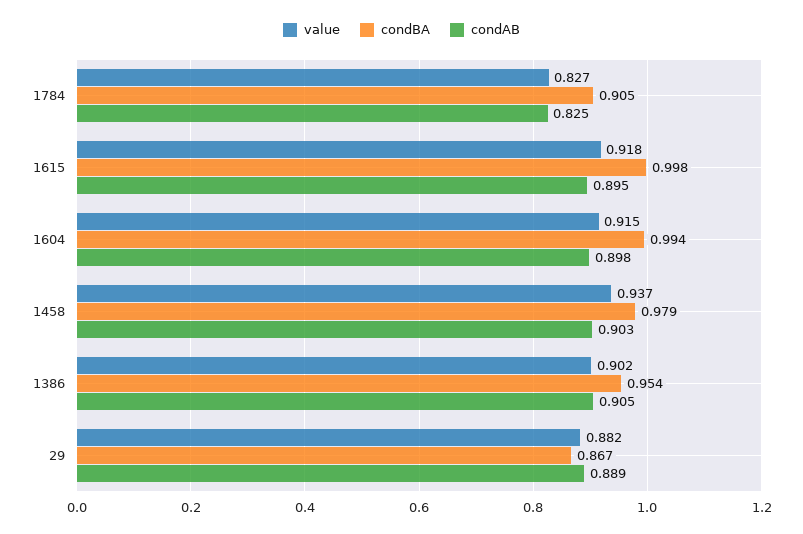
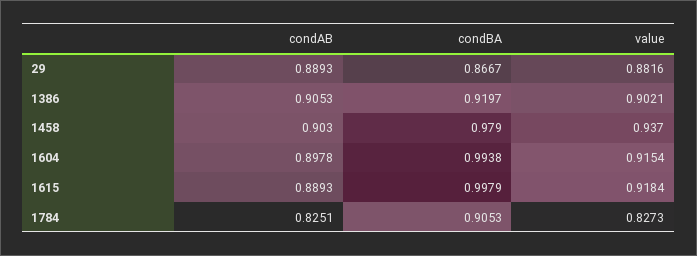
  {
    "value": {
      "1784": 0.8273,
      "1615": 0.9184,
      "1604": 0.9154,
      "1458": 0.937,
      "1386": 0.9021,
      "29": 0.8816
    },
    "condBA": {
      "1784": 0.9053,
      "1615": 0.9979,
      "1604": 0.9938,
      "1458": 0.979,
-     "1386": 0.954,
+     "1386": 0.9197,
      "29": 0.8667
    },
    "condAB": {
      "1784": 0.8251,
-     "1615": 0.895,
+     "1615": 0.8893,
      "1604": 0.8978,
      "1458": 0.903,
      "1386": 0.9053,
      "29": 0.8893
    }
  }

